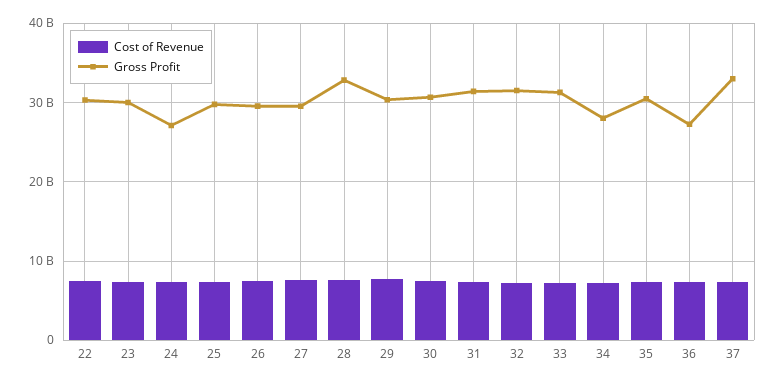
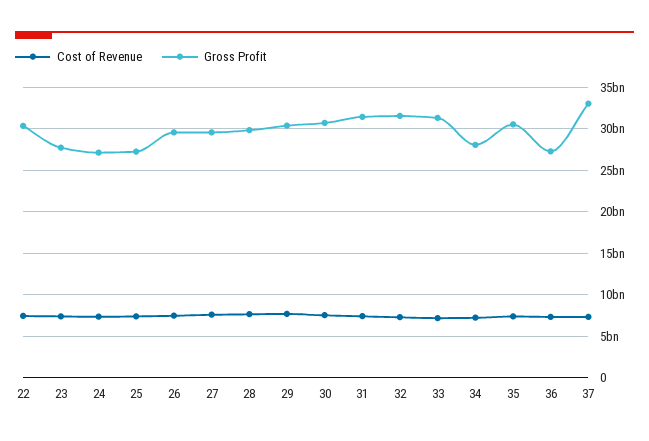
  {
    "Cost of Revenue": {
      "22": 7000000000,
      "23": 7000000000,
      "24": 7000000000,
      "25": 7000000000,
      "26": 7000000000,
      "27": 8000000000,
      "28": 8000000000,
      "29": 8000000000,
      "30": 8000000000,
      "31": 7000000000,
      "32": 7000000000,
      "33": 7000000000,
      "34": 7000000000,
      "35": 7000000000,
      "36": 7000000000,
      "37": 7000000000
    },
    "Gross Profit": {
      "22": 30000000000,
-     "23": 30000000000,
+     "23": 28000000000,
      "24": 27000000000,
-     "25": 30000000000,
+     "25": 27000000000,
      "26": 30000000000,
      "27": 30000000000,
-     "28": 33000000000,
+     "28": 30000000000,
      "29": 30000000000,
      "30": 31000000000,
      "31": 31000000000,
      "32": 32000000000,
      "33": 31000000000,
      "34": 28000000000,
      "35": 31000000000,
      "36": 27000000000,
      "37": 33000000000
    }
  }

